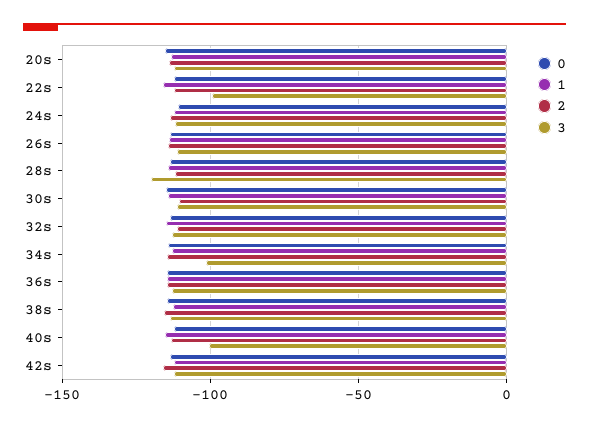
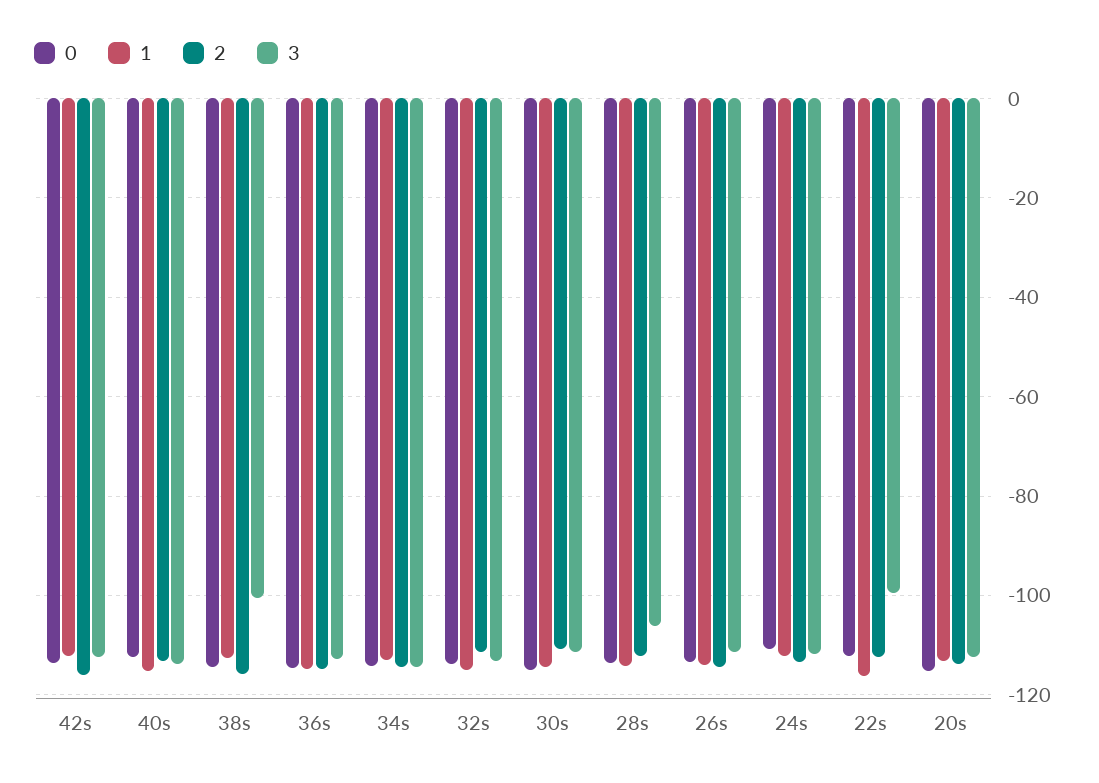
  {
    "0": {
      "20s": -116,
      "22s": -112,
      "24s": -110,
      "26s": -114,
      "28s": -114,
      "30s": -116,
      "32s": -114,
      "34s": -114,
      "36s": -114,
      "38s": -114,
      "40s": -112,
      "42s": -114
    },
    "1": {
      "20s": -114,
      "22s": -116,
      "24s": -112,
      "26s": -114,
      "28s": -114,
      "30s": -114,
      "32s": -114,
      "34s": -114,
      "36s": -114,
      "38s": -112,
      "40s": -116,
      "42s": -112
    },
    "2": {
      "20s": -114,
      "22s": -112,
      "24s": -114,
      "26s": -114,
      "28s": -112,
      "30s": -110,
      "32s": -112,
      "34s": -114,
      "36s": -114,
      "38s": -116,
      "40s": -114,
      "42s": -116
    },
    "3": {
      "20s": -112,
      "22s": -100,
      "24s": -112,
      "26s": -112,
-     "28s": -120,
+     "28s": -106,
      "30s": -112,
      "32s": -114,
-     "34s": -100,
+     "34s": -114,
      "36s": -112,
-     "38s": -115,
+     "38s": -100,
-     "40s": -100,
+     "40s": -114,
      "42s": -112
    }
  }

